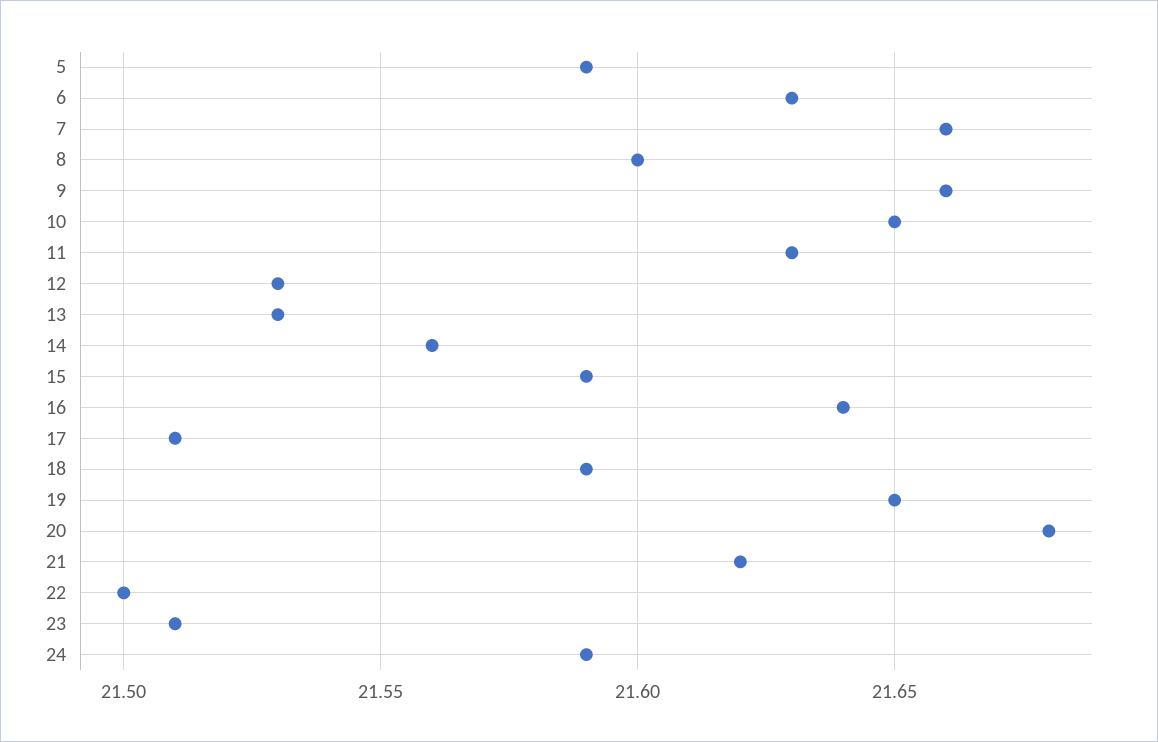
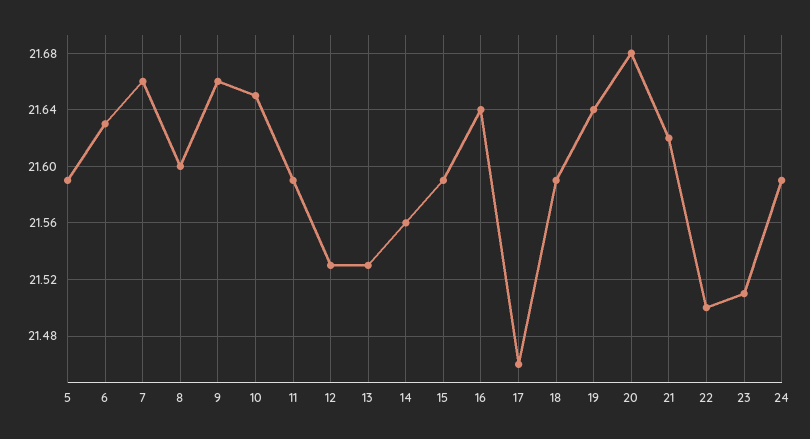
  {
    "5": 21.59,
    "6": 21.63,
    "7": 21.66,
    "8": 21.6,
    "9": 21.66,
    "10": 21.65,
-   "11": 21.63,
+   "11": 21.59,
    "12": 21.53,
    "13": 21.53,
    "14": 21.56,
    "15": 21.59,
    "16": 21.64,
-   "17": 21.51,
+   "17": 21.46,
    "18": 21.59,
-   "19": 21.65,
+   "19": 21.64,
    "20": 21.68,
    "21": 21.62,
    "22": 21.5,
    "23": 21.51,
    "24": 21.59
  }

